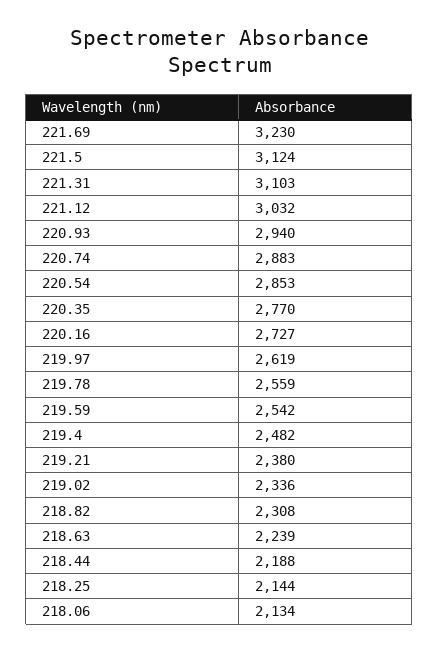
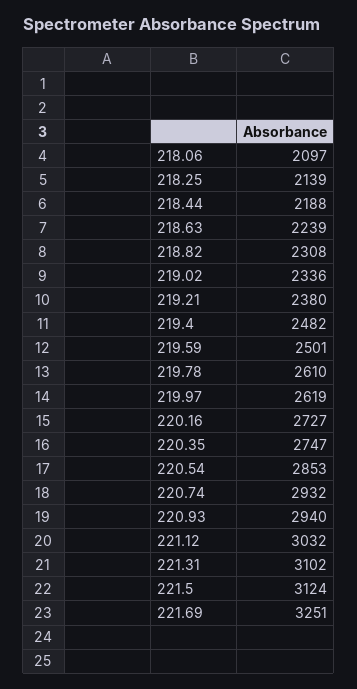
  {
-   "221.69": 3230,
+   "221.69": 3251,
    "221.5": 3124,
-   "221.31": 3103,
+   "221.31": 3102,
    "221.12": 3032,
    "220.93": 2940,
-   "220.74": 2883,
+   "220.74": 2932,
    "220.54": 2853,
-   "220.35": 2770,
+   "220.35": 2747,
    "220.16": 2727,
    "219.97": 2619,
-   "219.78": 2559,
+   "219.78": 2610,
-   "219.59": 2542,
+   "219.59": 2501,
    "219.4": 2482,
    "219.21": 2380,
    "219.02": 2336,
    "218.82": 2308,
    "218.63": 2239,
    "218.44": 2188,
-   "218.25": 2144,
+   "218.25": 2139,
-   "218.06": 2134
+   "218.06": 2097
  }

